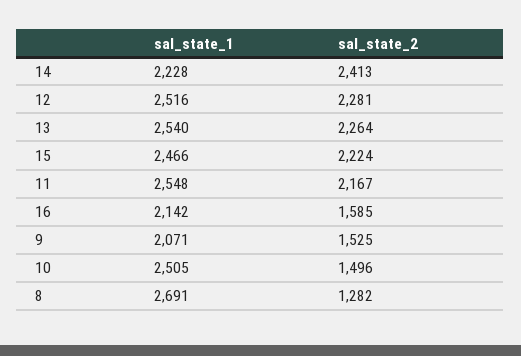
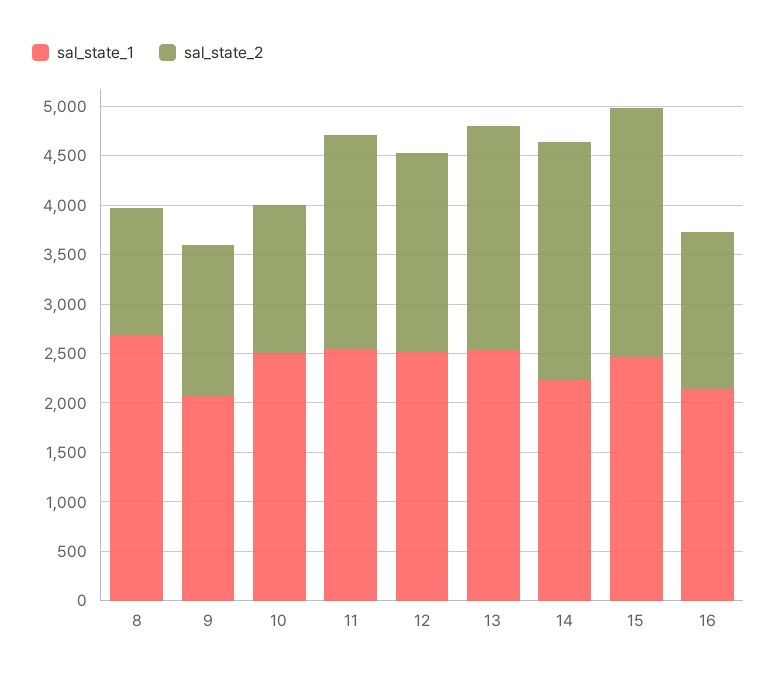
  {
    "sal_state_1": {
      "14": 2228,
      "12": 2516,
      "13": 2540,
      "15": 2466,
      "11": 2548,
      "16": 2142,
      "9": 2071,
      "10": 2505,
      "8": 2691
    },
    "sal_state_2": {
      "14": 2413,
-     "12": 2281,
+     "12": 2000,
      "13": 2264,
-     "15": 2224,
+     "15": 2500,
      "11": 2167,
      "16": 1585,
      "9": 1525,
      "10": 1496,
      "8": 1282
    }
  }

